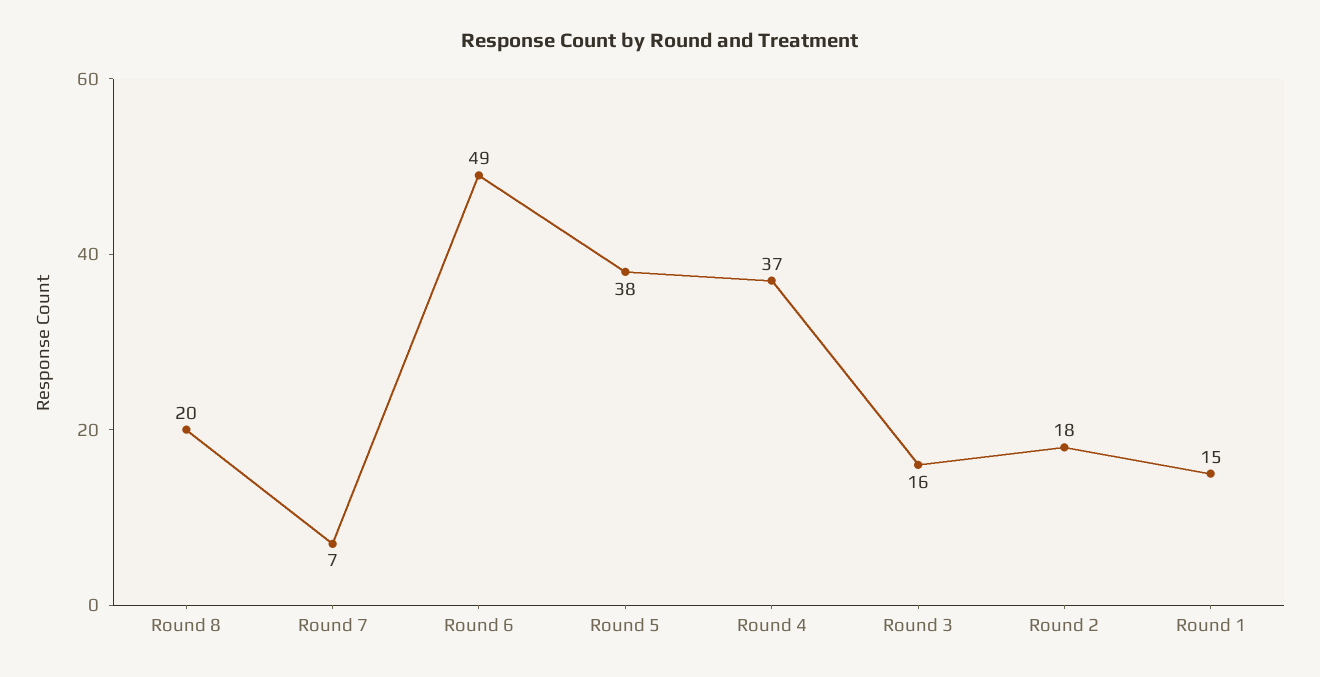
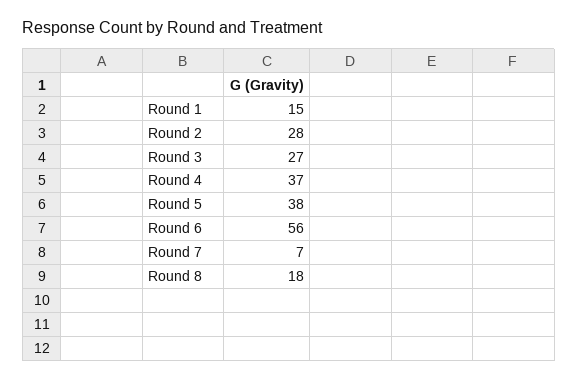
  {
-   "Round 8": 20,
+   "Round 8": 18,
    "Round 7": 7,
-   "Round 6": 49,
+   "Round 6": 56,
    "Round 5": 38,
    "Round 4": 37,
-   "Round 3": 16,
+   "Round 3": 27,
-   "Round 2": 18,
+   "Round 2": 28,
    "Round 1": 15
  }

